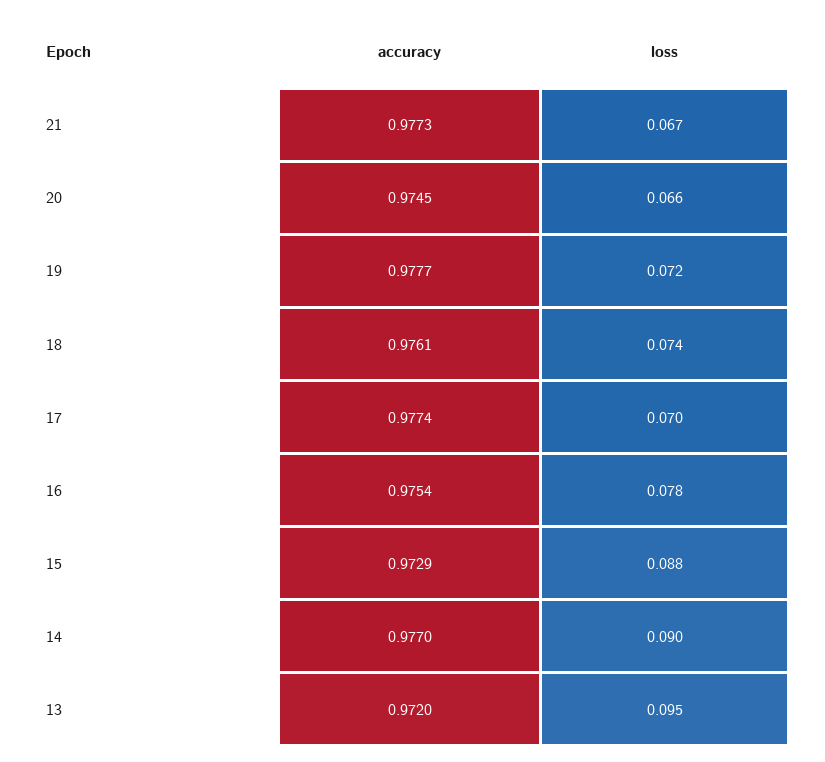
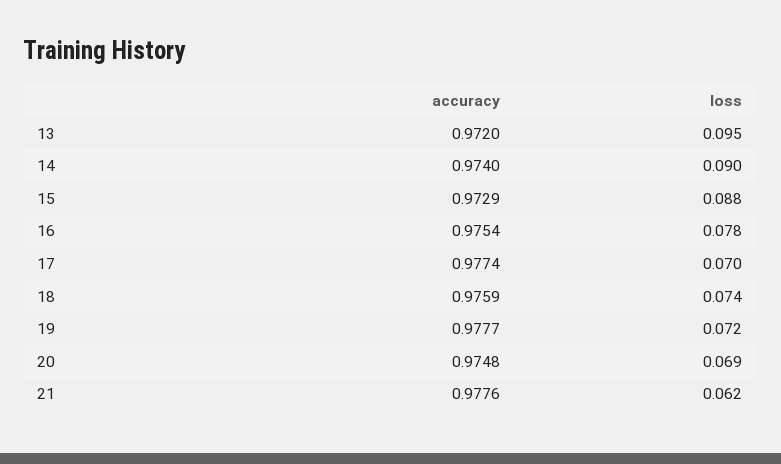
  {
    "accuracy": {
-     "21": 0.9773,
+     "21": 0.9776,
-     "20": 0.9745,
+     "20": 0.9748,
      "19": 0.9777,
-     "18": 0.9761,
+     "18": 0.9759,
      "17": 0.9774,
      "16": 0.9754,
      "15": 0.9729,
-     "14": 0.977,
+     "14": 0.974,
      "13": 0.972
    },
    "loss": {
-     "21": 0.067,
+     "21": 0.062,
-     "20": 0.066,
+     "20": 0.069,
      "19": 0.072,
      "18": 0.074,
      "17": 0.07,
      "16": 0.078,
      "15": 0.088,
      "14": 0.09,
      "13": 0.095
    }
  }

